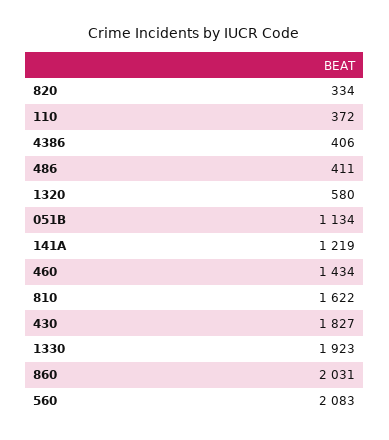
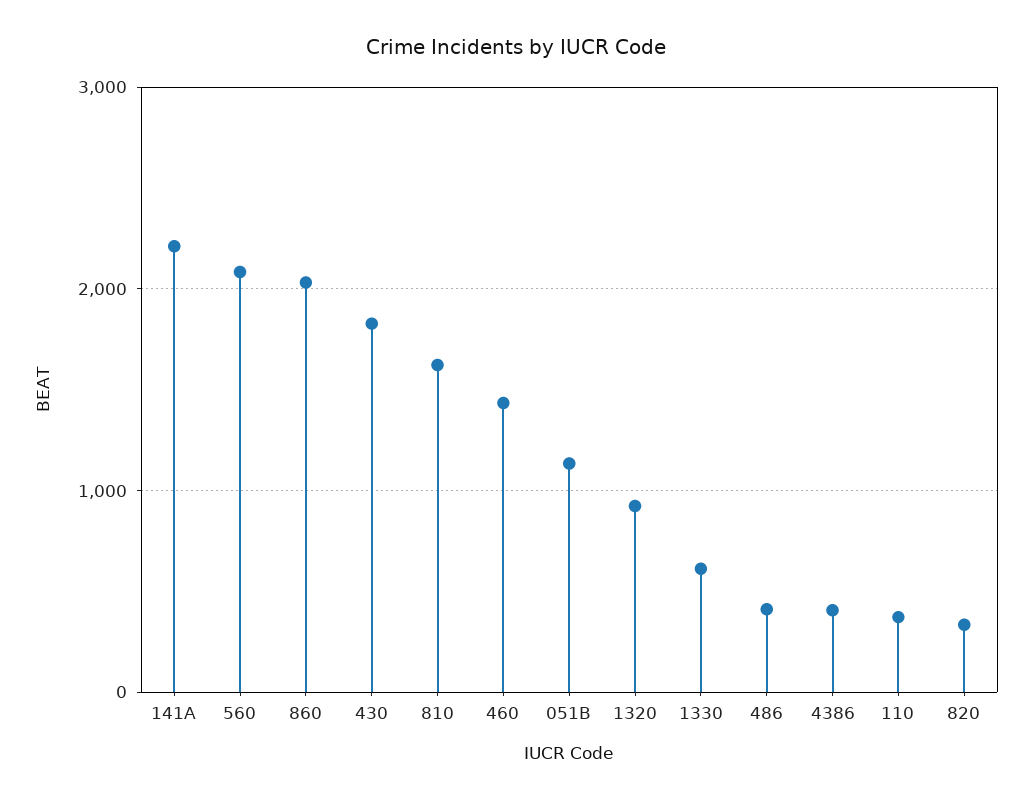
  {
    "820": 334,
    "110": 372,
    "4386": 406,
    "486": 411,
-   "1320": 580,
+   "1320": 900,
    "051B": 1134,
-   "141A": 1219,
+   "141A": 2200,
    "460": 1434,
    "810": 1622,
    "430": 1827,
-   "1330": 1923,
+   "1330": 600,
    "860": 2031,
    "560": 2083
  }

